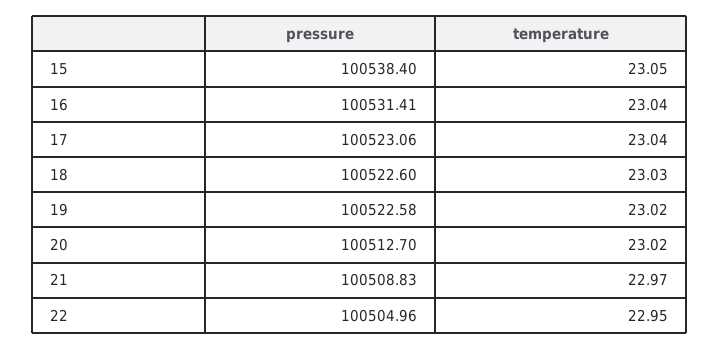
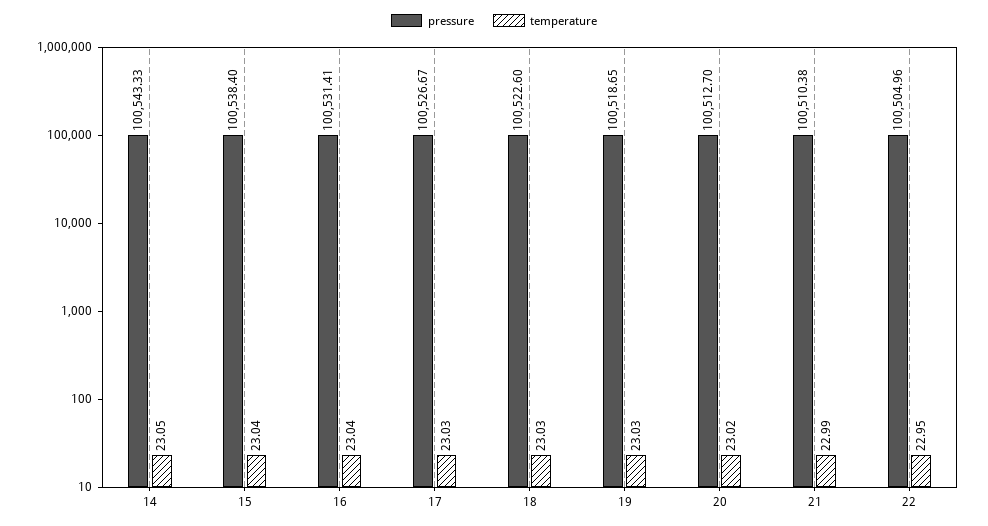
  {
    "pressure": {
      "15": 100538.4,
      "16": 100531.41,
-     "17": 100523.06,
+     "17": 100526.67,
      "18": 100522.6,
-     "19": 100522.58,
+     "19": 100518.65,
      "20": 100512.7,
-     "21": 100508.83,
+     "21": 100510.38,
-     "22": 100504.96
+     "22": 100504.96,
+     "14": 100543.33
    },
    "temperature": {
-     "15": 23.05,
+     "15": 23.04,
      "16": 23.04,
-     "17": 23.04,
+     "17": 23.03,
      "18": 23.03,
-     "19": 23.02,
+     "19": 23.03,
      "20": 23.02,
-     "21": 22.97,
+     "21": 22.99,
-     "22": 22.95
+     "22": 22.95,
+     "14": 23.05
    }
  }

